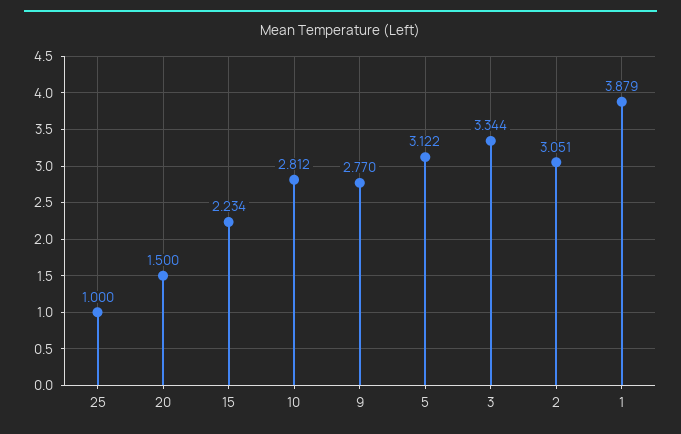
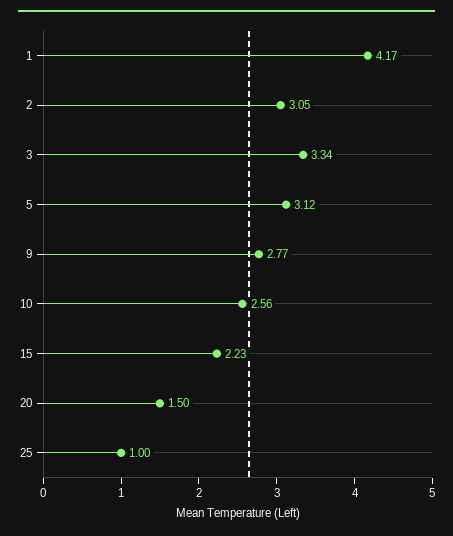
  {
    "25": 1,
    "20": 1.5,
    "15": 2.234,
-   "10": 2.812,
+   "10": 2.56,
    "9": 2.77,
    "5": 3.122,
    "3": 3.344,
    "2": 3.051,
-   "1": 3.879
+   "1": 4.17
  }

